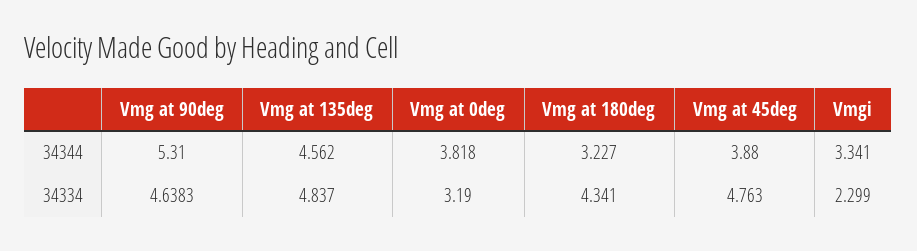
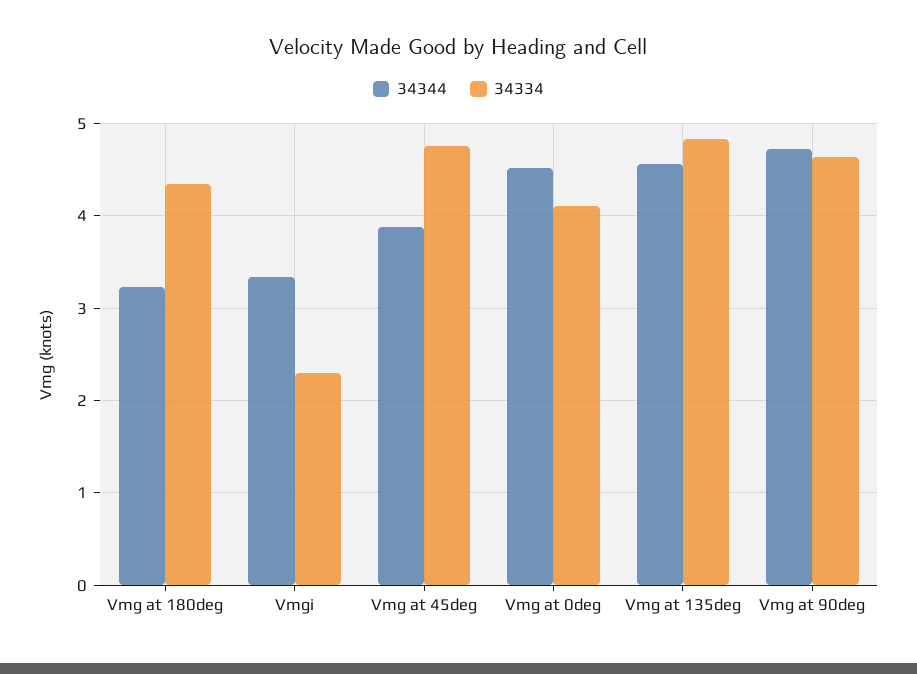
  {
    "34344": {
-     "Vmg at 90deg": 5.31,
+     "Vmg at 90deg": 4.7,
      "Vmg at 135deg": 4.562,
-     "Vmg at 0deg": 3.818,
+     "Vmg at 0deg": 4.5,
      "Vmg at 180deg": 3.227,
      "Vmg at 45deg": 3.88,
      "Vmgi": 3.341
    },
    "34334": {
      "Vmg at 90deg": 4.6383,
      "Vmg at 135deg": 4.837,
-     "Vmg at 0deg": 3.19,
+     "Vmg at 0deg": 4.1,
      "Vmg at 180deg": 4.341,
      "Vmg at 45deg": 4.763,
      "Vmgi": 2.299
    }
  }

